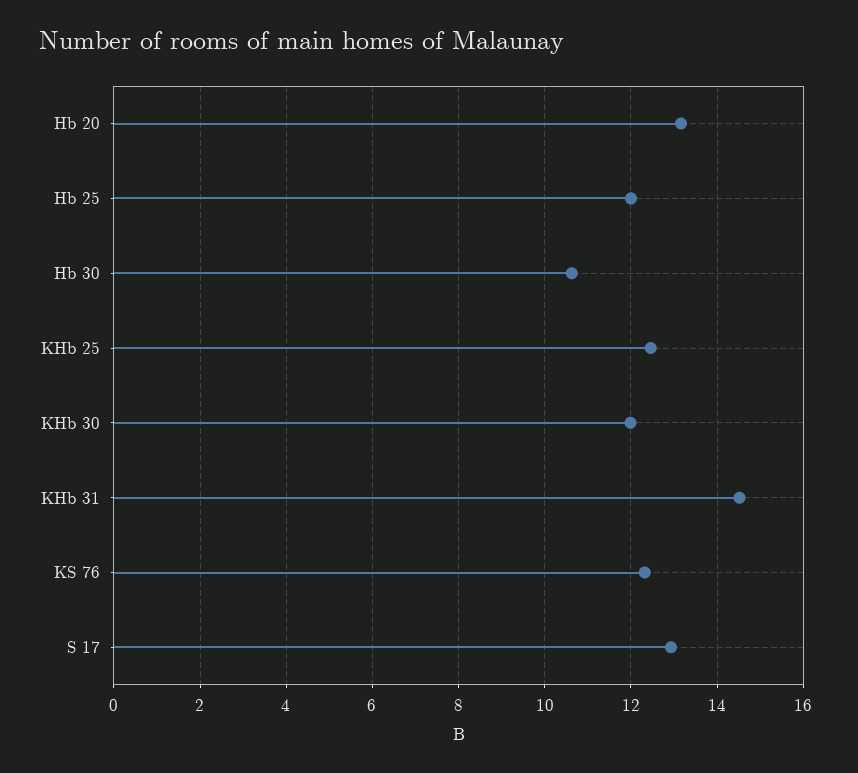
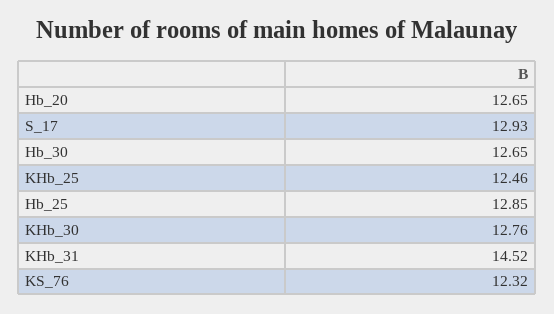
  {
-   "Hb 20": 13.2,
+   "Hb 20": 12.65,
-   "Hb 25": 12,
+   "Hb 25": 12.85,
-   "Hb 30": 10.6,
+   "Hb 30": 12.65,
    "KHb 25": 12.46,
-   "KHb 30": 12,
+   "KHb 30": 12.76,
    "KHb 31": 14.52,
    "KS 76": 12.32,
    "S 17": 12.93
  }

